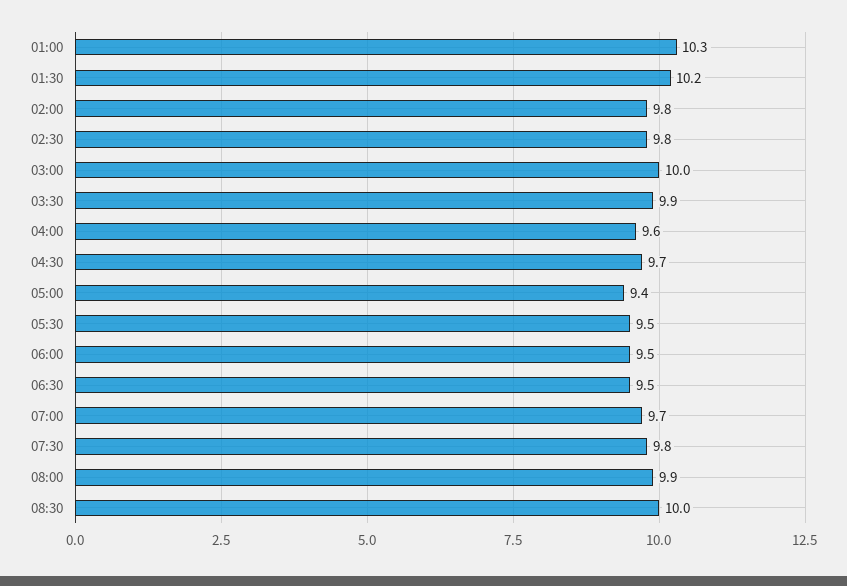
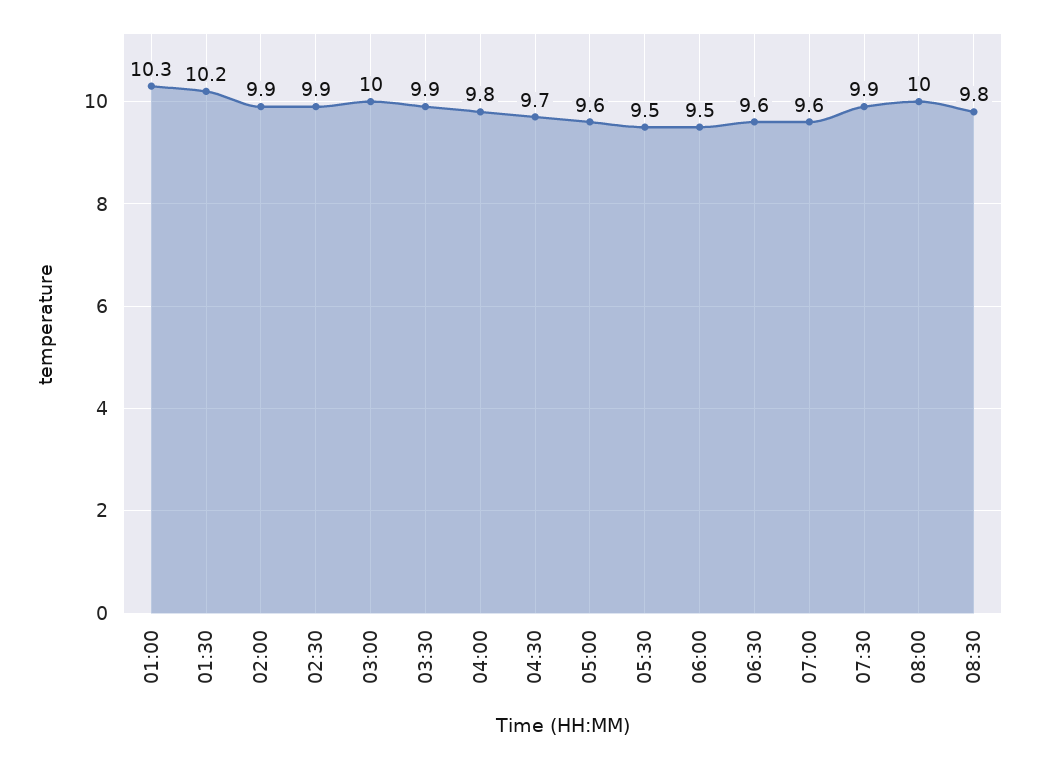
  {
    "01:00": 10.3,
    "01:30": 10.2,
-   "02:00": 9.8,
+   "02:00": 9.9,
-   "02:30": 9.8,
+   "02:30": 9.9,
    "03:00": 10,
    "03:30": 9.9,
-   "04:00": 9.6,
+   "04:00": 9.8,
    "04:30": 9.7,
-   "05:00": 9.4,
+   "05:00": 9.6,
    "05:30": 9.5,
    "06:00": 9.5,
-   "06:30": 9.5,
+   "06:30": 9.6,
-   "07:00": 9.7,
+   "07:00": 9.6,
-   "07:30": 9.8,
+   "07:30": 9.9,
-   "08:00": 9.9,
+   "08:00": 10,
-   "08:30": 10
+   "08:30": 9.8
  }

